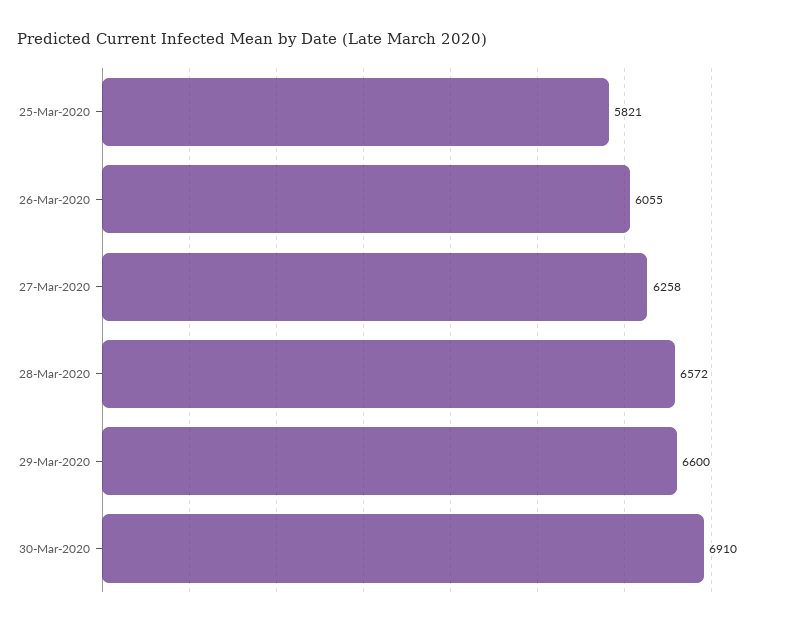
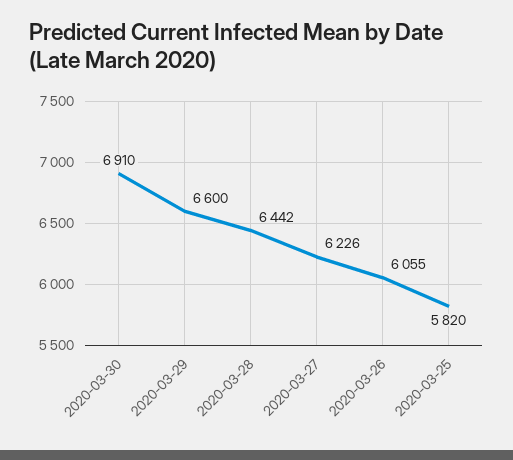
  {
-   "25-Mar-2020": 5821,
+   "25-Mar-2020": 5820,
    "26-Mar-2020": 6055,
-   "27-Mar-2020": 6258,
+   "27-Mar-2020": 6226,
-   "28-Mar-2020": 6572,
+   "28-Mar-2020": 6442,
    "29-Mar-2020": 6600,
    "30-Mar-2020": 6910
  }

